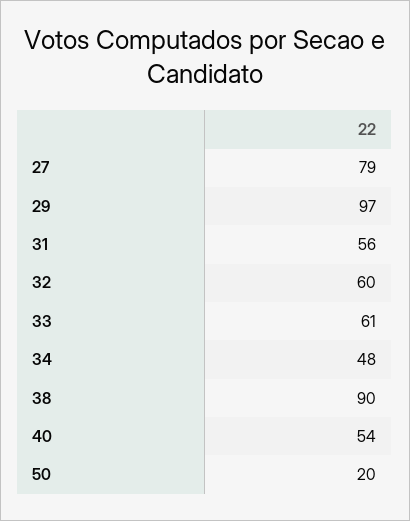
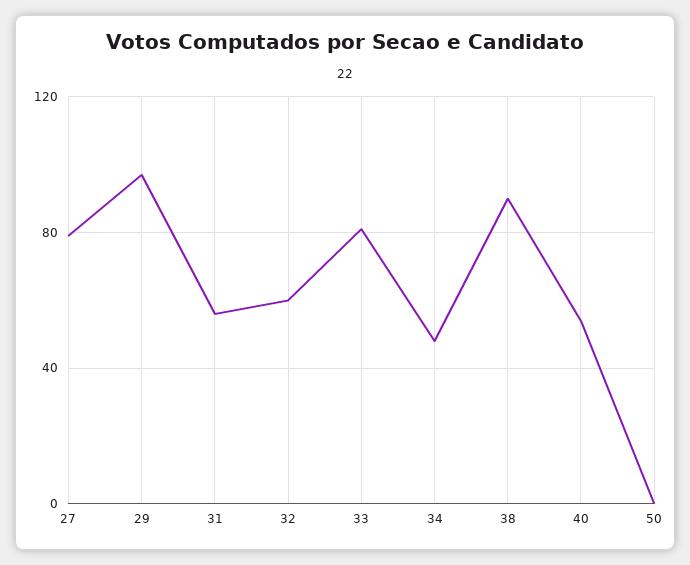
  {
    "27": 79,
    "29": 97,
    "31": 56,
    "32": 60,
-   "33": 61,
+   "33": 80,
    "34": 48,
    "38": 90,
    "40": 54,
-   "50": 20
+   "50": 0
  }

